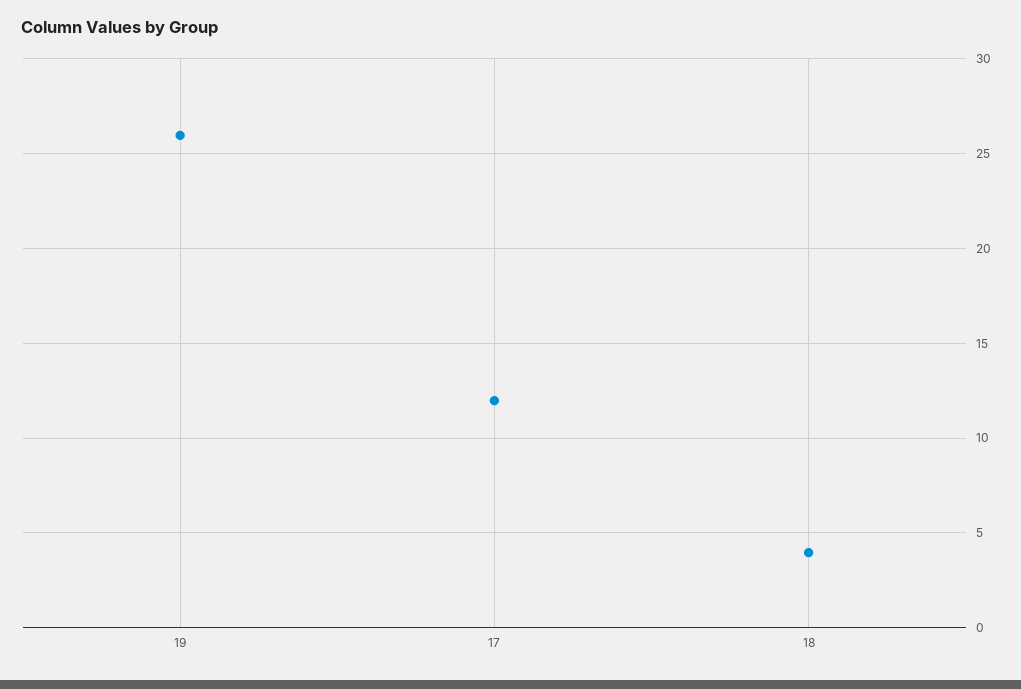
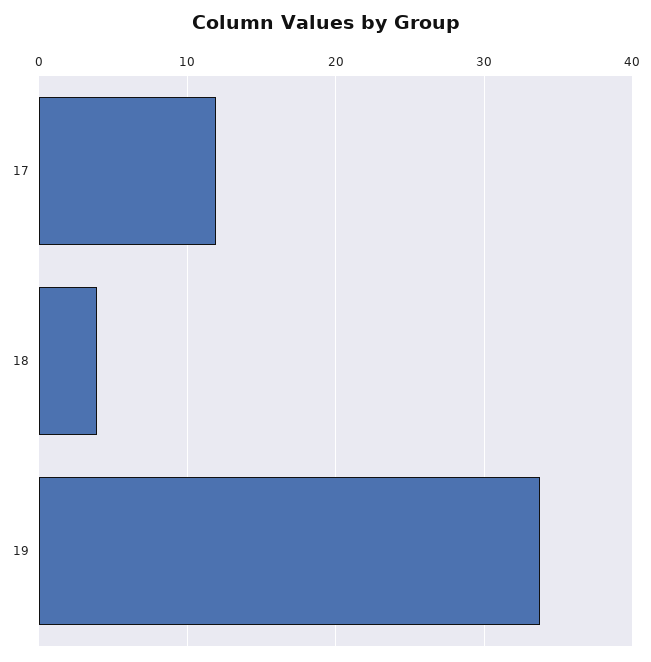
  {
-   "19": 26,
+   "19": 34,
    "17": 12,
    "18": 4
  }

